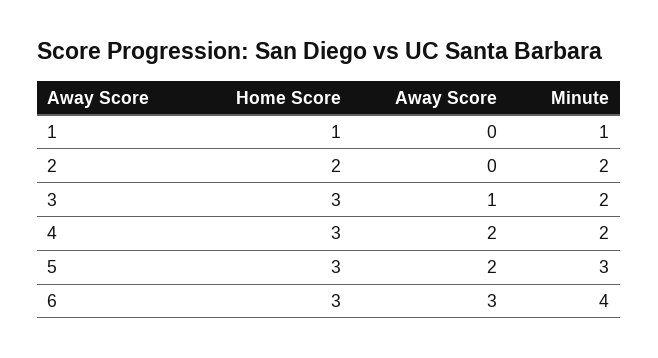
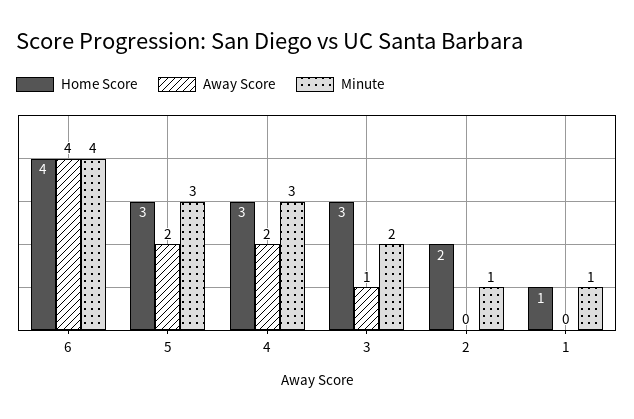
  {
    "Home Score": {
      "1": 1,
      "2": 2,
      "3": 3,
      "4": 3,
      "5": 3,
-     "6": 3
+     "6": 4
    },
    "Away Score": {
      "1": 0,
      "2": 0,
      "3": 1,
      "4": 2,
      "5": 2,
-     "6": 3
+     "6": 4
    },
    "Minute": {
      "1": 1,
-     "2": 2,
+     "2": 1,
      "3": 2,
-     "4": 2,
+     "4": 3,
      "5": 3,
      "6": 4
    }
  }

